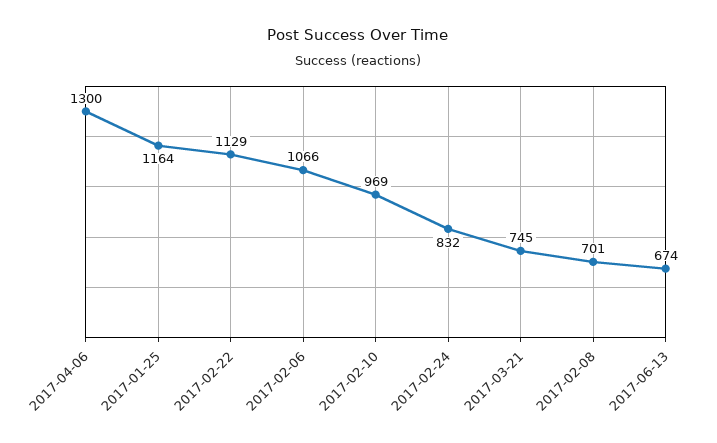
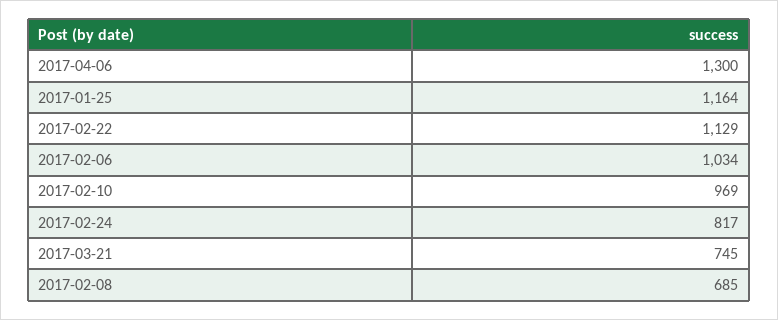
  {
    "2017-04-06": 1300,
    "2017-01-25": 1164,
    "2017-02-22": 1129,
-   "2017-02-06": 1066,
+   "2017-02-06": 1034,
    "2017-02-10": 969,
-   "2017-02-24": 832,
+   "2017-02-24": 817,
    "2017-03-21": 745,
-   "2017-02-08": 701,
+   "2017-02-08": 685
-   "2017-06-13": 674
  }

